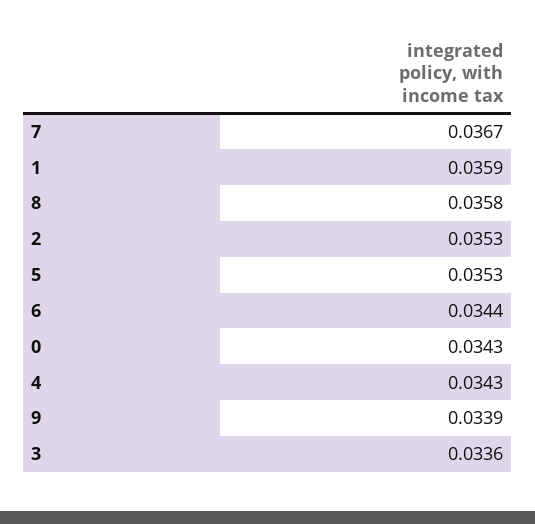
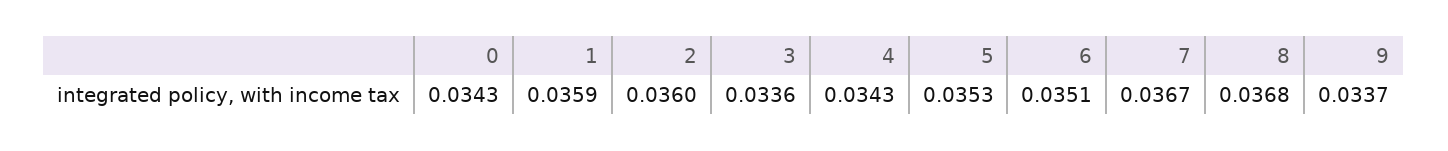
  {
    "7": 0.0367,
    "1": 0.0359,
-   "8": 0.0358,
+   "8": 0.0368,
-   "2": 0.0353,
+   "2": 0.036,
    "5": 0.0353,
-   "6": 0.0344,
+   "6": 0.0351,
    "0": 0.0343,
    "4": 0.0343,
-   "9": 0.0339,
+   "9": 0.0337,
    "3": 0.0336
  }

